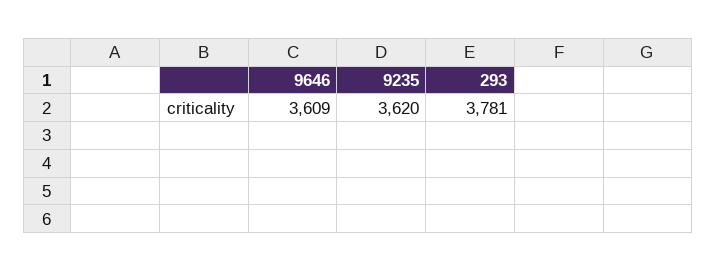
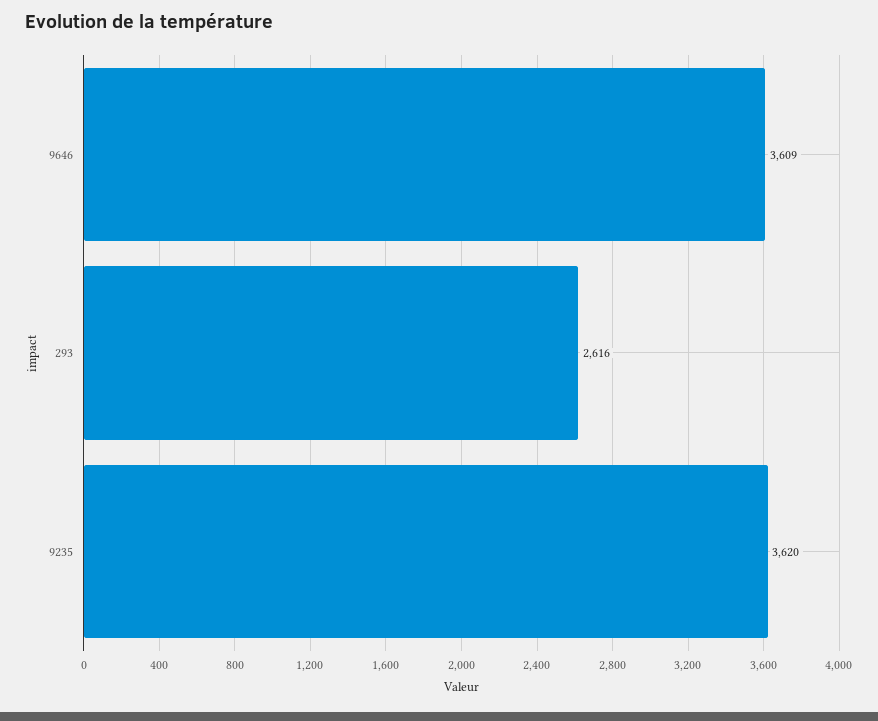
  {
    "9646": 3609,
    "9235": 3620,
-   "293": 3781
+   "293": 2616
  }

